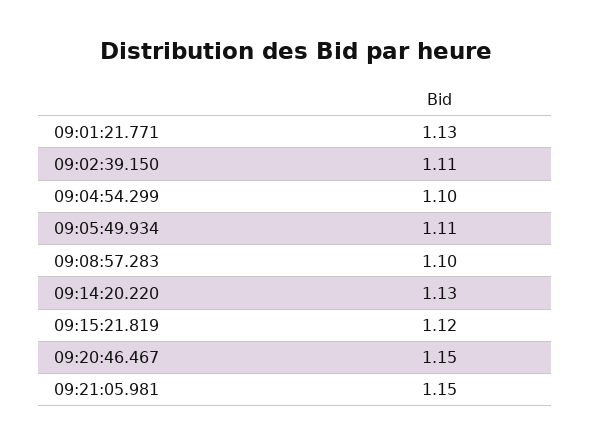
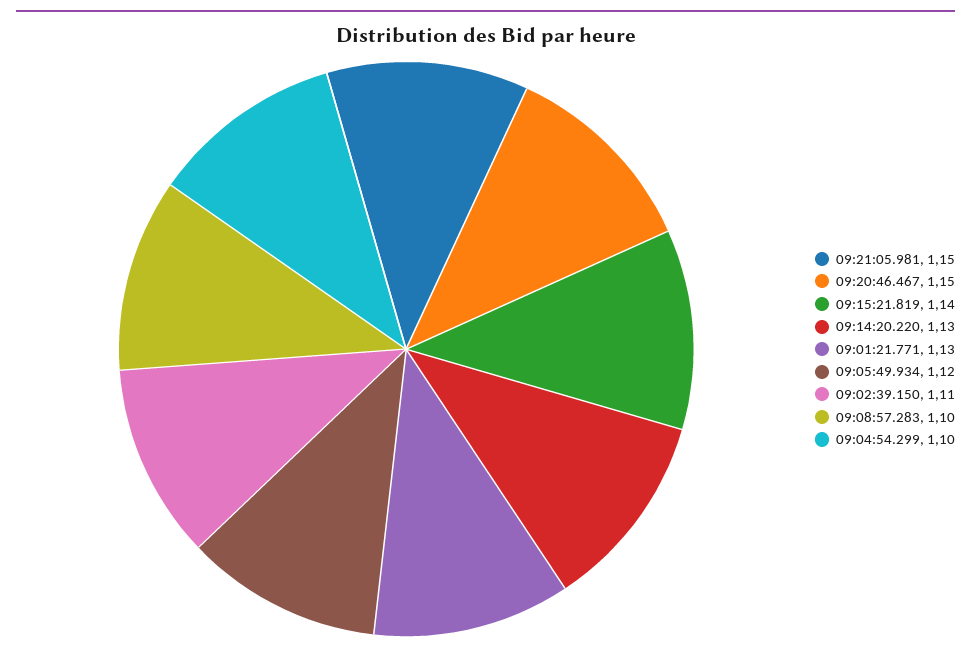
  {
    "09:01:21.771": 1.13,
    "09:02:39.150": 1.11,
    "09:04:54.299": 1.1,
-   "09:05:49.934": 1.11,
+   "09:05:49.934": 1.12,
    "09:08:57.283": 1.1,
    "09:14:20.220": 1.13,
-   "09:15:21.819": 1.12,
+   "09:15:21.819": 1.14,
    "09:20:46.467": 1.15,
    "09:21:05.981": 1.15
  }

